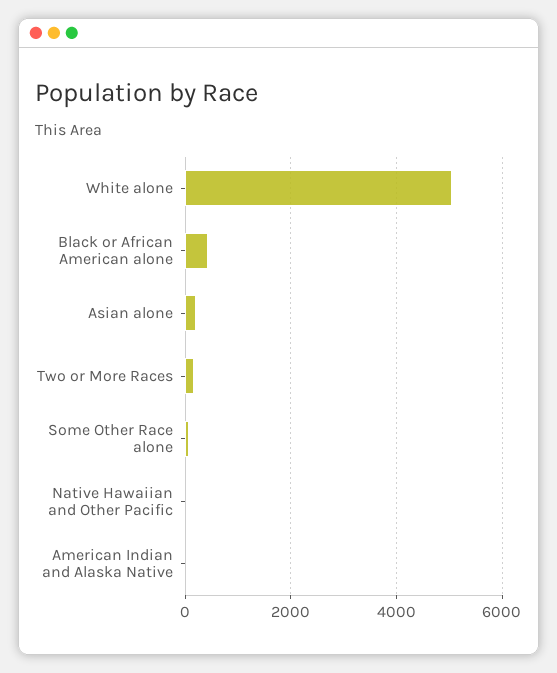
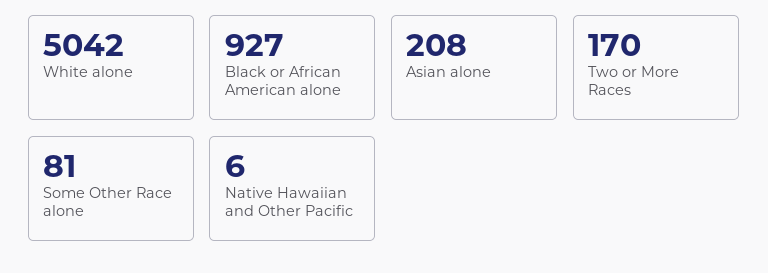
  {
    "White alone": 5042,
-   "Black or African American alone": 400,
+   "Black or African American alone": 927,
    "Asian alone": 208,
    "Two or More Races": 170,
    "Some Other Race alone": 81,
-   "Native Hawaiian and Other Pacific": 6,
+   "Native Hawaiian and Other Pacific": 6
-   "American Indian and Alaska Native": 0
  }

